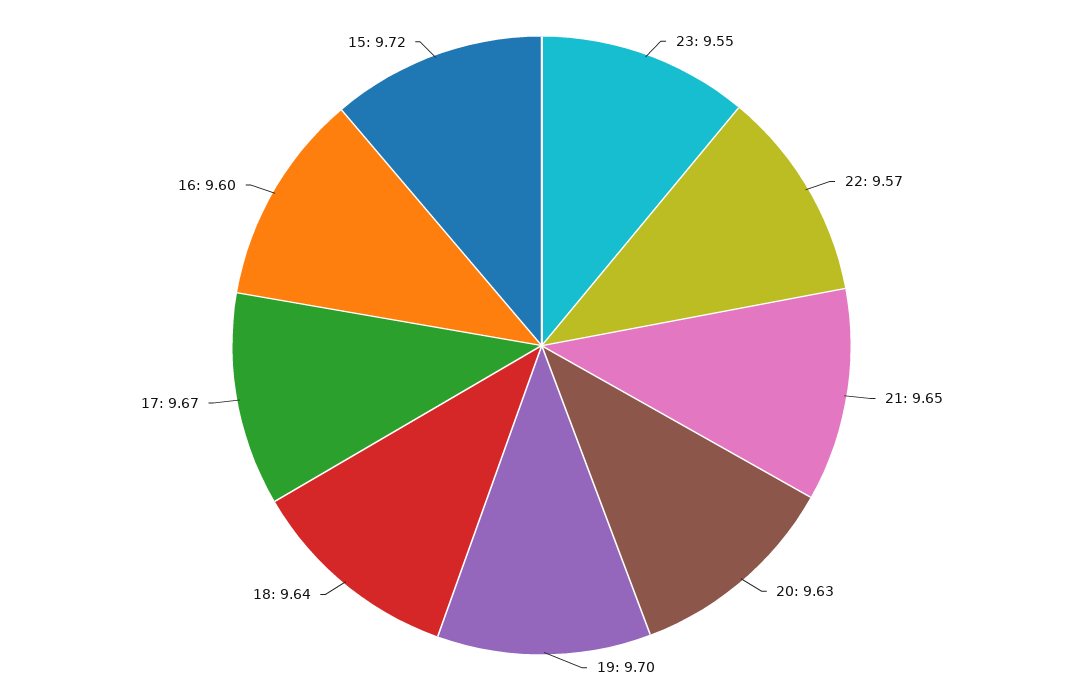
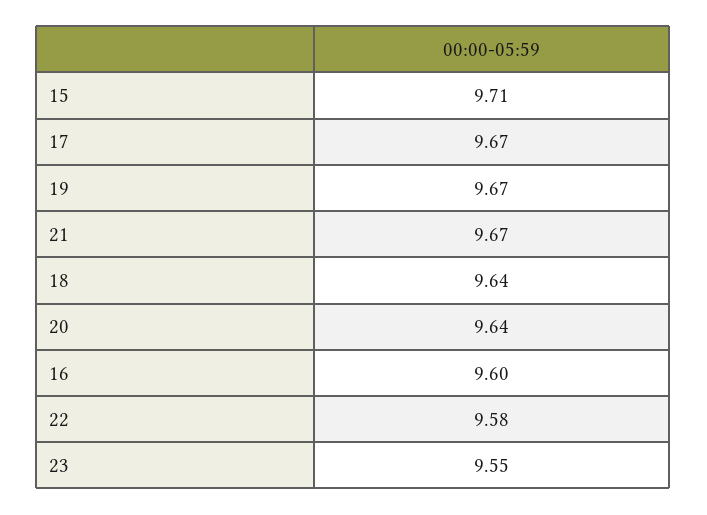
  {
    "23": 9.55,
-   "22": 9.57,
+   "22": 9.58,
-   "21": 9.65,
+   "21": 9.67,
-   "20": 9.63,
+   "20": 9.64,
-   "19": 9.7,
+   "19": 9.67,
    "18": 9.64,
    "17": 9.67,
    "16": 9.6,
-   "15": 9.72
+   "15": 9.71
  }

